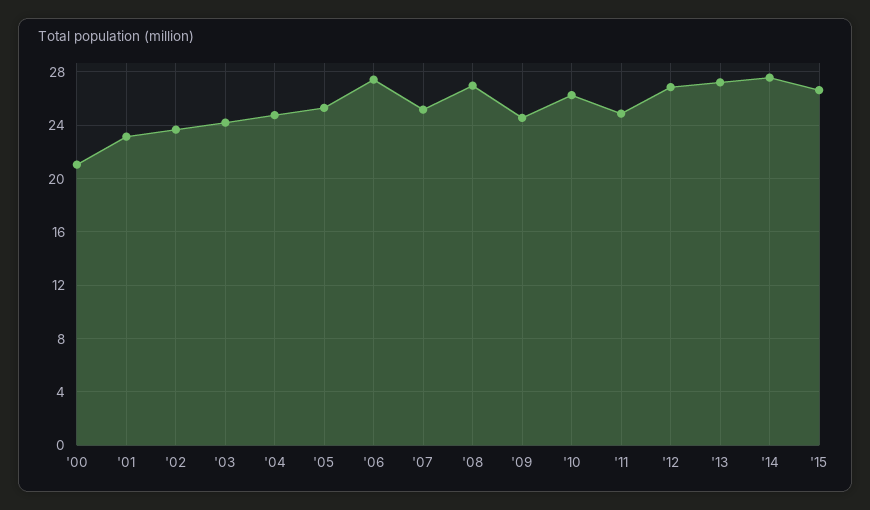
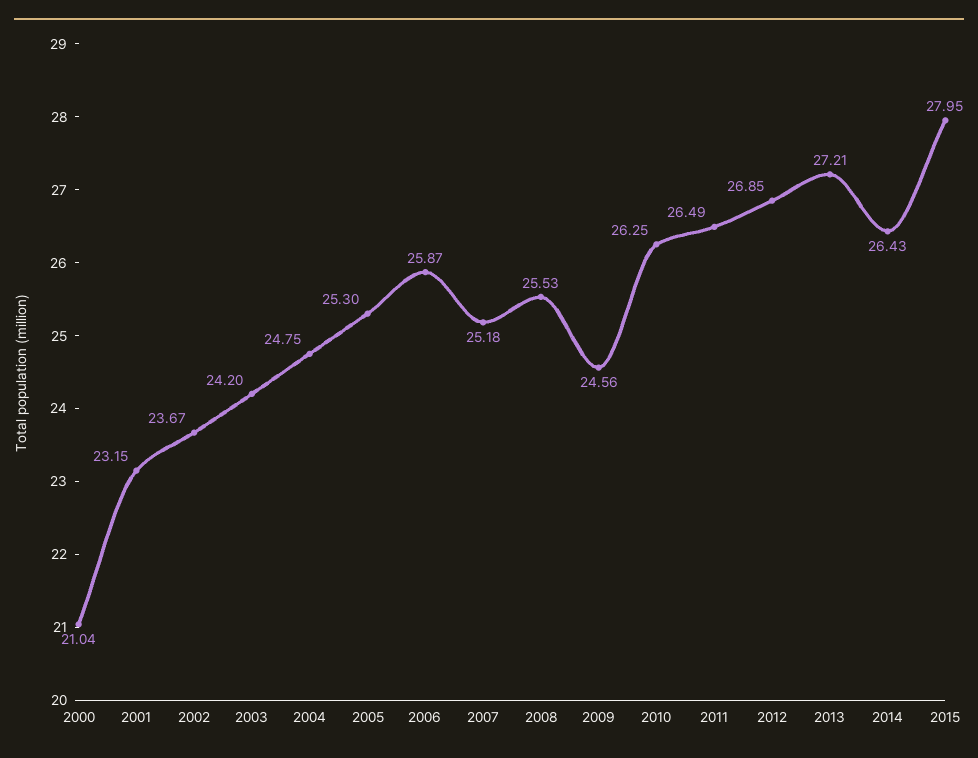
  {
    "'00": 21.04,
    "'01": 23.15,
    "'02": 23.67,
    "'03": 24.2,
    "'04": 24.75,
    "'05": 25.3,
-   "'06": 27.5,
+   "'06": 25.87,
    "'07": 25.18,
-   "'08": 27,
+   "'08": 25.53,
    "'09": 24.56,
    "'10": 26.25,
-   "'11": 25,
+   "'11": 26.49,
    "'12": 26.85,
    "'13": 27.21,
-   "'14": 27.5,
+   "'14": 26.43,
-   "'15": 26.5
+   "'15": 27.95
  }

